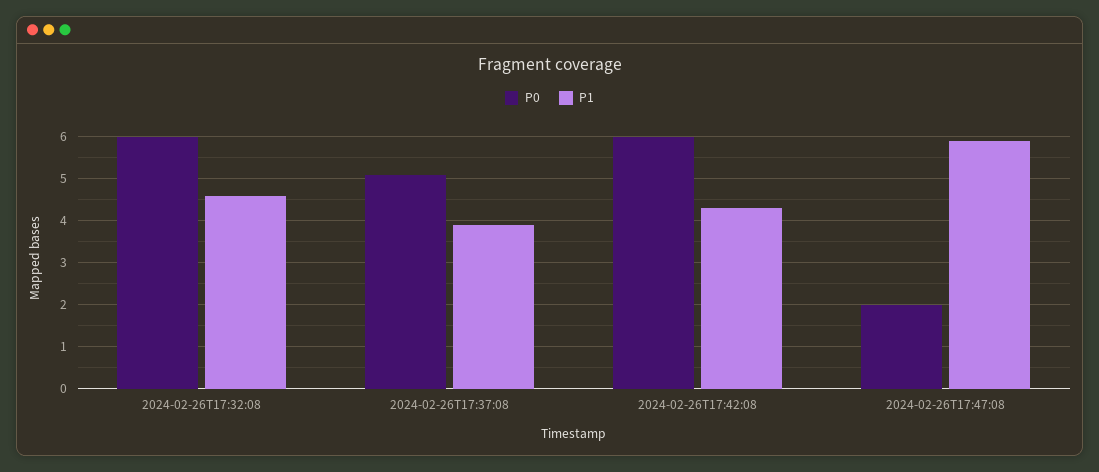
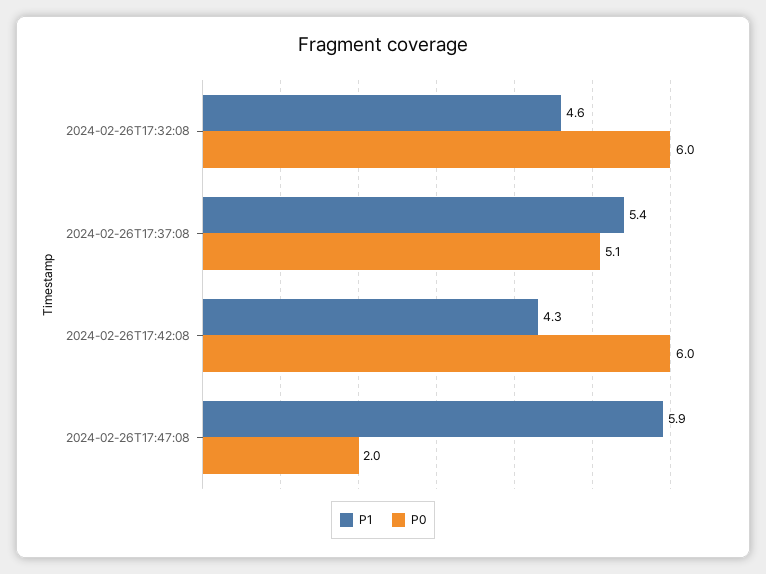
  {
    "P0": {
      "2024-02-26T17:32:08": 6,
      "2024-02-26T17:37:08": 5.1,
      "2024-02-26T17:42:08": 6,
      "2024-02-26T17:47:08": 2
    },
    "P1": {
      "2024-02-26T17:32:08": 4.6,
-     "2024-02-26T17:37:08": 4,
+     "2024-02-26T17:37:08": 5.4,
      "2024-02-26T17:42:08": 4.3,
      "2024-02-26T17:47:08": 5.9
    }
  }

